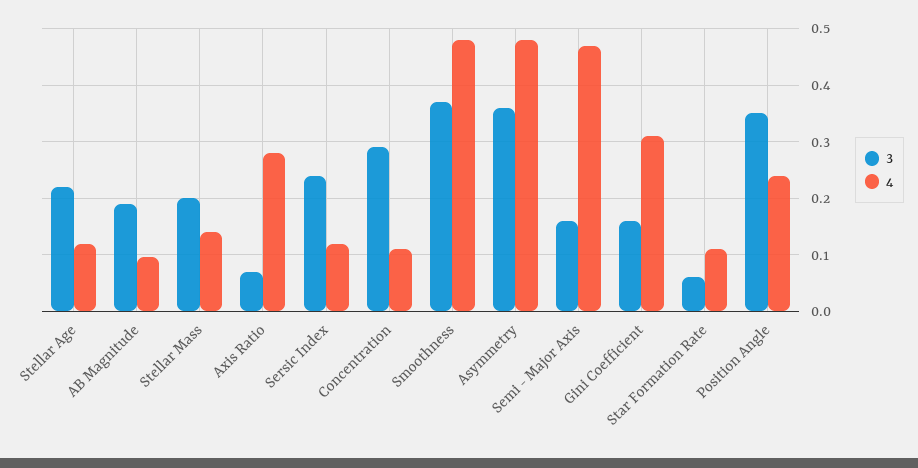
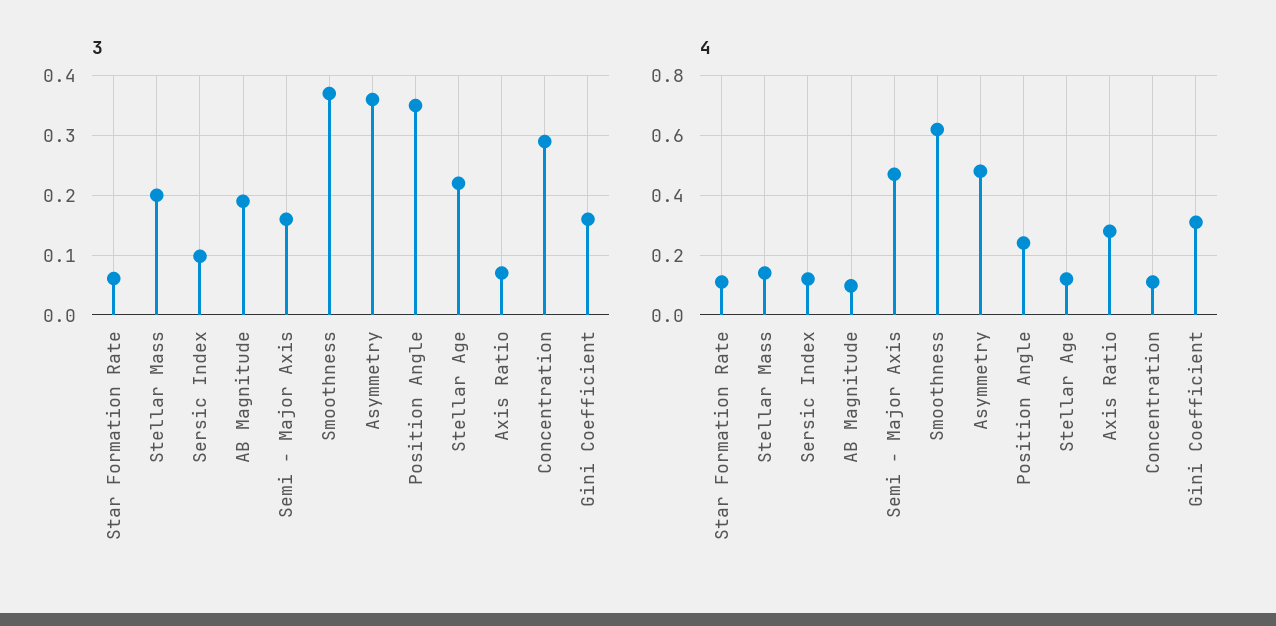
  {
    "3": {
      "Stellar Age": 0.22,
      "AB Magnitude": 0.2,
      "Stellar Mass": 0.2,
      "Axis Ratio": 0.08,
-     "Sersic Index": 0.24,
+     "Sersic Index": 0.1,
      "Concentration": 0.3,
      "Smoothness": 0.38,
      "Asymmetry": 0.36,
      "Semi - Major Axis": 0.16,
      "Gini Coefficient": 0.16,
      "Star Formation Rate": 0.06,
      "Position Angle": 0.36
    },
    "4": {
      "Stellar Age": 0.12,
      "AB Magnitude": 0.1,
      "Stellar Mass": 0.14,
      "Axis Ratio": 0.28,
      "Sersic Index": 0.12,
      "Concentration": 0.12,
-     "Smoothness": 0.48,
+     "Smoothness": 0.625,
      "Asymmetry": 0.48,
      "Semi - Major Axis": 0.48,
      "Gini Coefficient": 0.32,
      "Star Formation Rate": 0.12,
      "Position Angle": 0.24
    }
  }

